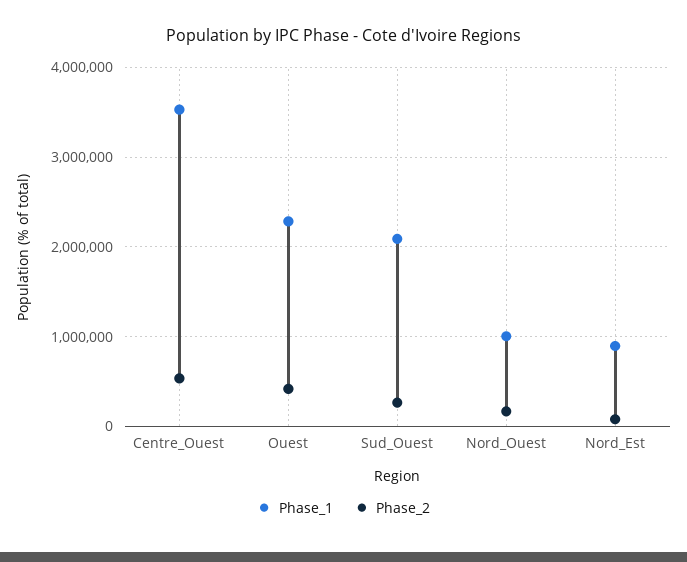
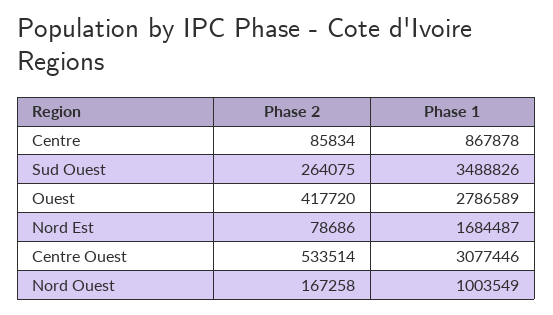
  {
    "Phase_1": {
-     "Centre_Ouest": 3500000,
+     "Centre_Ouest": 3077446,
-     "Ouest": 2300000,
+     "Ouest": 2786589,
-     "Sud_Ouest": 2100000,
+     "Sud_Ouest": 3488826,
      "Nord_Ouest": 1003549,
-     "Nord_Est": 900000
+     "Nord_Est": 1684487,
+     "Centre": 867878
    },
    "Phase_2": {
      "Centre_Ouest": 533514,
      "Ouest": 417720,
      "Sud_Ouest": 264075,
      "Nord_Ouest": 167258,
-     "Nord_Est": 78686
+     "Nord_Est": 78686,
+     "Centre": 85834
    }
  }

